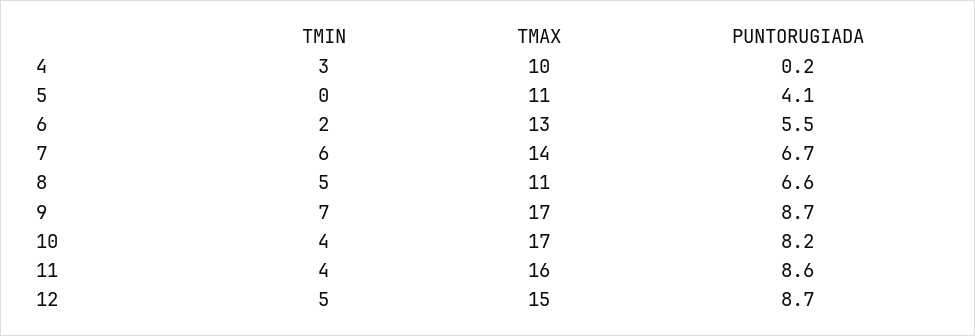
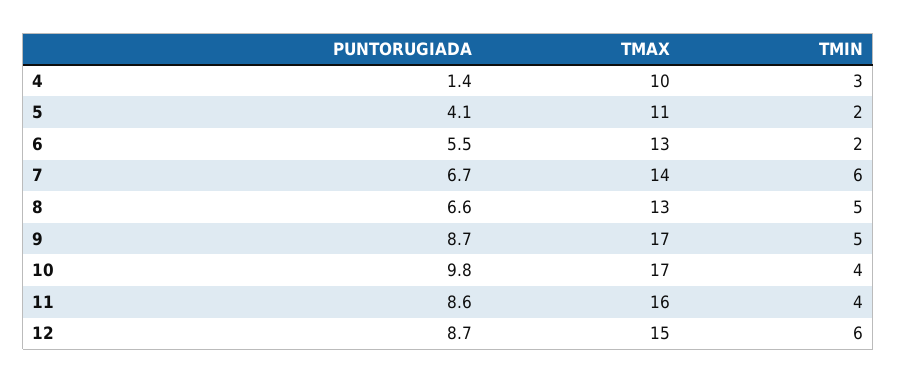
  {
    "TMIN": {
      "4": 3,
-     "5": 0,
+     "5": 2,
      "6": 2,
      "7": 6,
      "8": 5,
-     "9": 7,
+     "9": 5,
      "10": 4,
      "11": 4,
-     "12": 5
+     "12": 6
    },
    "TMAX": {
      "4": 10,
      "5": 11,
      "6": 13,
      "7": 14,
-     "8": 11,
+     "8": 13,
      "9": 17,
      "10": 17,
      "11": 16,
      "12": 15
    },
    "PUNTORUGIADA": {
-     "4": 0.2,
+     "4": 1.4,
      "5": 4.1,
      "6": 5.5,
      "7": 6.7,
      "8": 6.6,
      "9": 8.7,
-     "10": 8.2,
+     "10": 9.8,
      "11": 8.6,
      "12": 8.7
    }
  }

